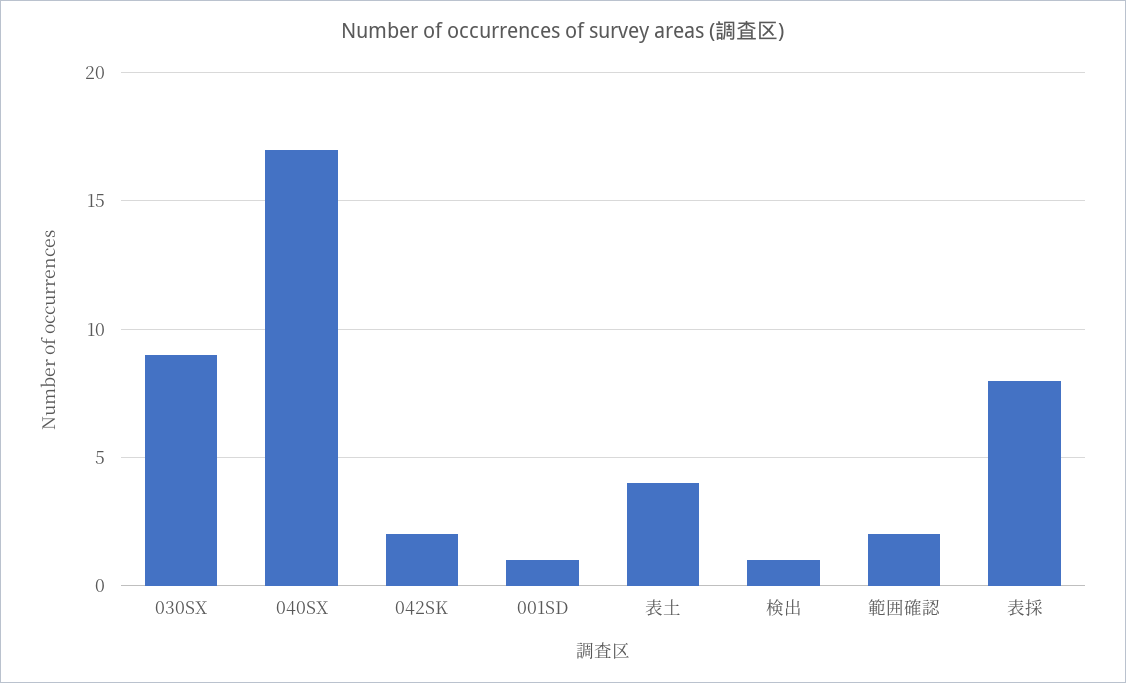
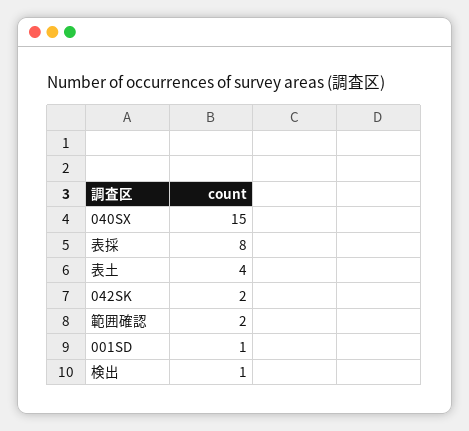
  {
-   "030SX": 9,
-   "040SX": 17,
+   "040SX": 15,
    "042SK": 2,
    "001SD": 1,
    "表土": 4,
    "検出": 1,
    "範囲確認": 2,
    "表採": 8
  }

